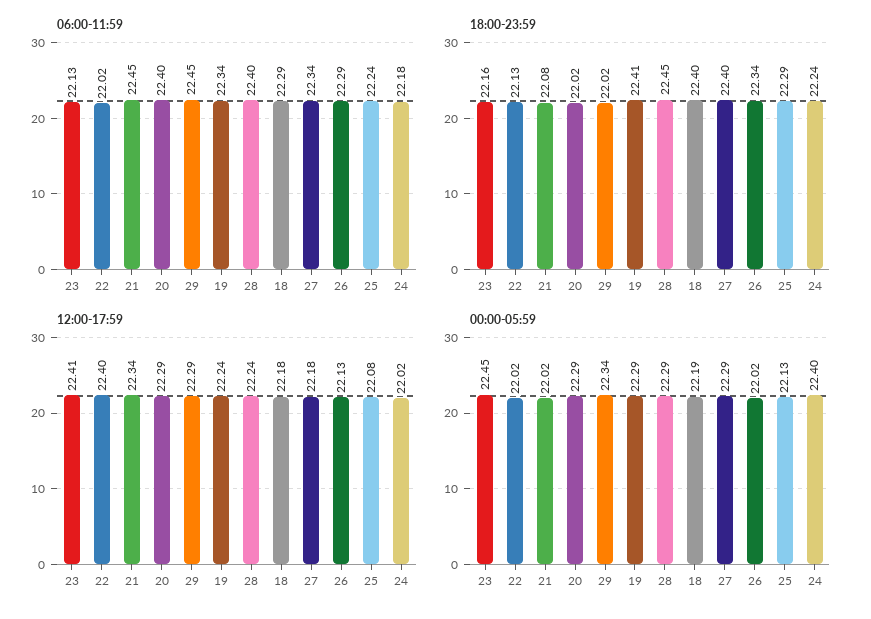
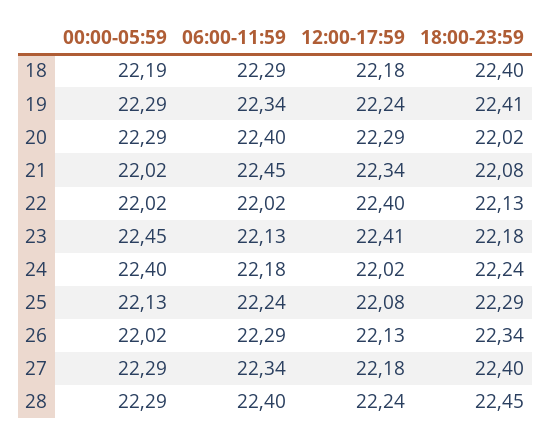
  {
    "06:00-11:59": {
      "23": 22.13,
      "22": 22.02,
      "21": 22.45,
      "20": 22.4,
-     "29": 22.45,
      "19": 22.34,
      "28": 22.4,
      "18": 22.29,
      "27": 22.34,
      "26": 22.29,
      "25": 22.24,
      "24": 22.18
    },
    "18:00-23:59": {
-     "23": 22.16,
+     "23": 22.18,
      "22": 22.13,
      "21": 22.08,
      "20": 22.02,
-     "29": 22.02,
      "19": 22.41,
      "28": 22.45,
      "18": 22.4,
      "27": 22.4,
      "26": 22.34,
      "25": 22.29,
      "24": 22.24
    },
    "12:00-17:59": {
      "23": 22.41,
      "22": 22.4,
      "21": 22.34,
      "20": 22.29,
-     "29": 22.29,
      "19": 22.24,
      "28": 22.24,
      "18": 22.18,
      "27": 22.18,
      "26": 22.13,
      "25": 22.08,
      "24": 22.02
    },
    "00:00-05:59": {
      "23": 22.45,
      "22": 22.02,
      "21": 22.02,
      "20": 22.29,
-     "29": 22.34,
      "19": 22.29,
      "28": 22.29,
      "18": 22.19,
      "27": 22.29,
      "26": 22.02,
      "25": 22.13,
      "24": 22.4
    }
  }

